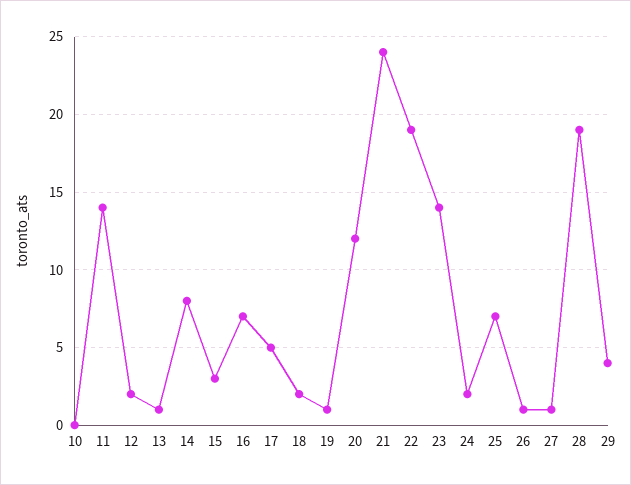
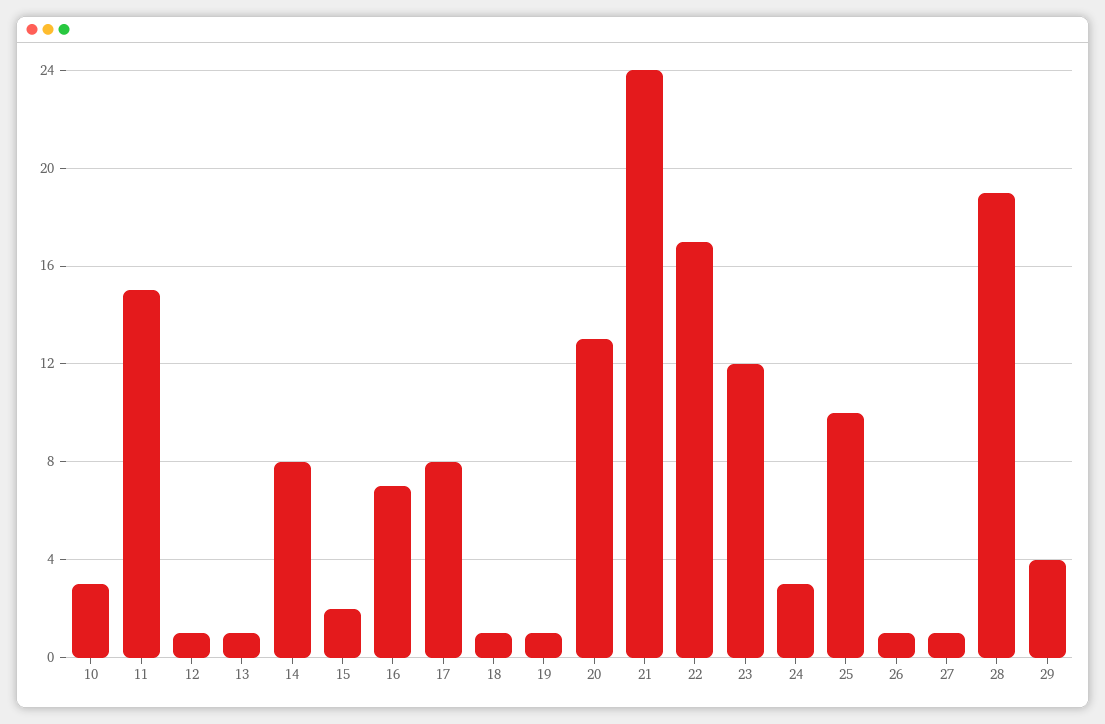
  {
-   "10": 0,
+   "10": 3,
-   "11": 14,
+   "11": 15,
-   "12": 2,
+   "12": 1,
    "13": 1,
    "14": 8,
-   "15": 3,
+   "15": 2,
    "16": 7,
-   "17": 5,
+   "17": 8,
-   "18": 2,
+   "18": 1,
    "19": 1,
-   "20": 12,
+   "20": 13,
    "21": 24,
-   "22": 19,
+   "22": 17,
-   "23": 14,
+   "23": 12,
-   "24": 2,
+   "24": 3,
-   "25": 7,
+   "25": 10,
    "26": 1,
    "27": 1,
    "28": 19,
    "29": 4
  }

